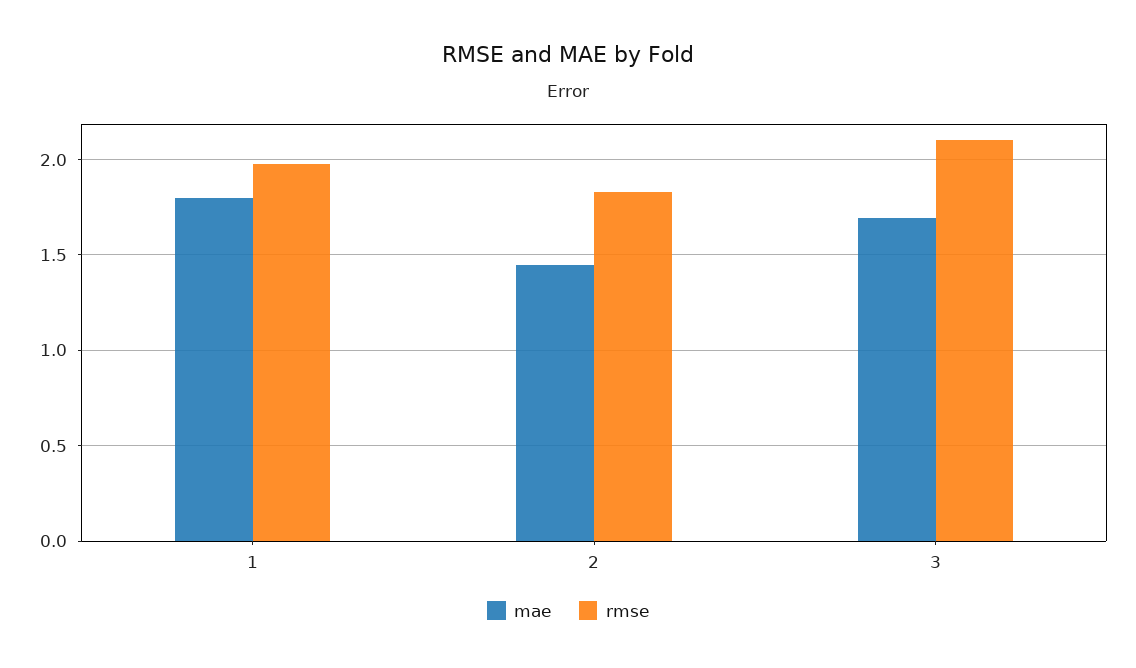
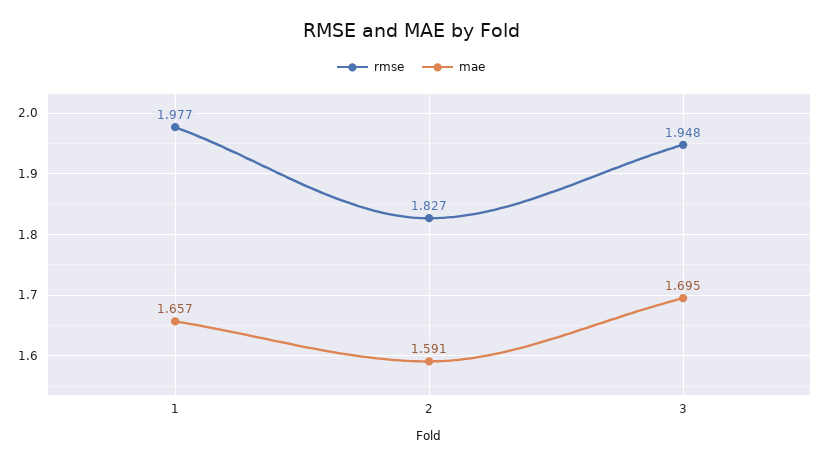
  {
    "mae": {
-     "1": 1.8,
+     "1": 1.657,
-     "2": 1.45,
+     "2": 1.591,
      "3": 1.695
    },
    "rmse": {
      "1": 1.977,
      "2": 1.827,
-     "3": 2.1
+     "3": 1.948
    }
  }

